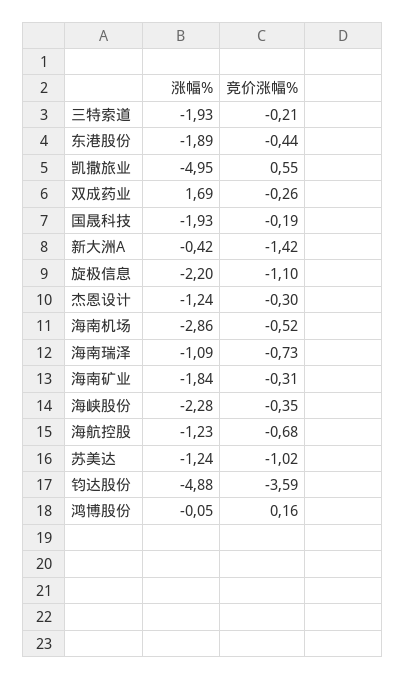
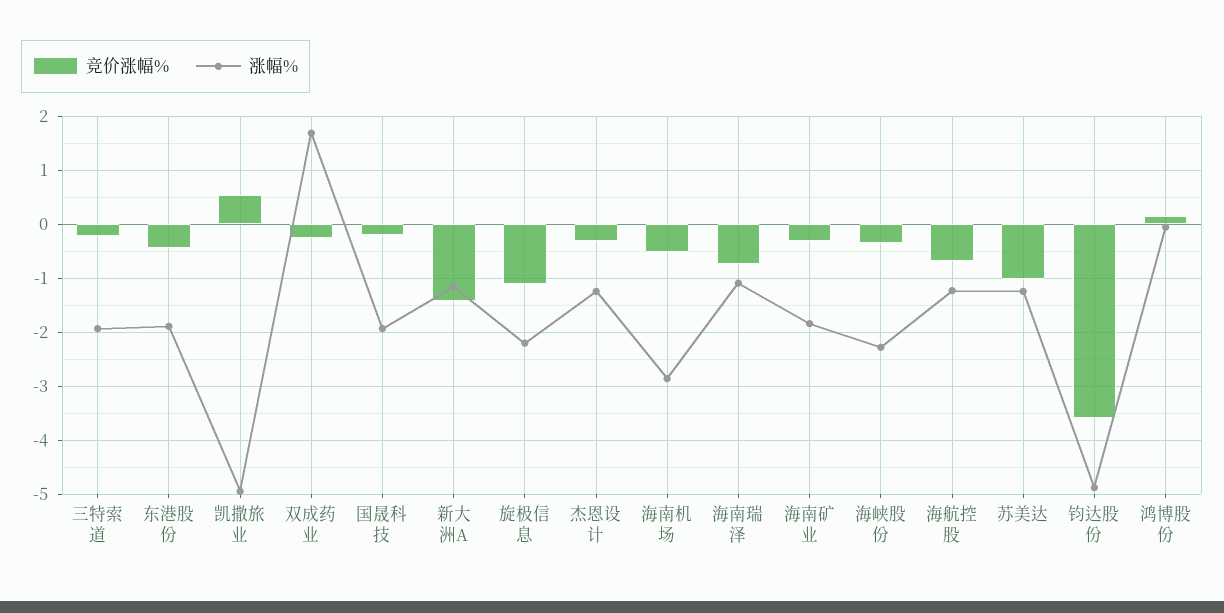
  {
    "涨幅%": {
      "三特索道": -1.93,
      "东港股份": -1.89,
      "凯撒旅业": -4.95,
      "双成药业": 1.69,
      "国晟科技": -1.93,
-     "新大洲A": -0.42,
+     "新大洲A": -1.2,
      "旋极信息": -2.2,
      "杰恩设计": -1.24,
      "海南机场": -2.86,
      "海南瑞泽": -1.09,
      "海南矿业": -1.84,
      "海峡股份": -2.28,
      "海航控股": -1.23,
      "苏美达": -1.24,
      "钧达股份": -4.88,
      "鸿博股份": -0.05
    },
    "竞价涨幅%": {
      "三特索道": -0.21,
      "东港股份": -0.44,
      "凯撒旅业": 0.55,
      "双成药业": -0.26,
      "国晟科技": -0.19,
      "新大洲A": -1.42,
      "旋极信息": -1.1,
      "杰恩设计": -0.3,
      "海南机场": -0.52,
      "海南瑞泽": -0.73,
      "海南矿业": -0.31,
      "海峡股份": -0.35,
      "海航控股": -0.68,
      "苏美达": -1.02,
      "钧达股份": -3.59,
      "鸿博股份": 0.16
    }
  }

